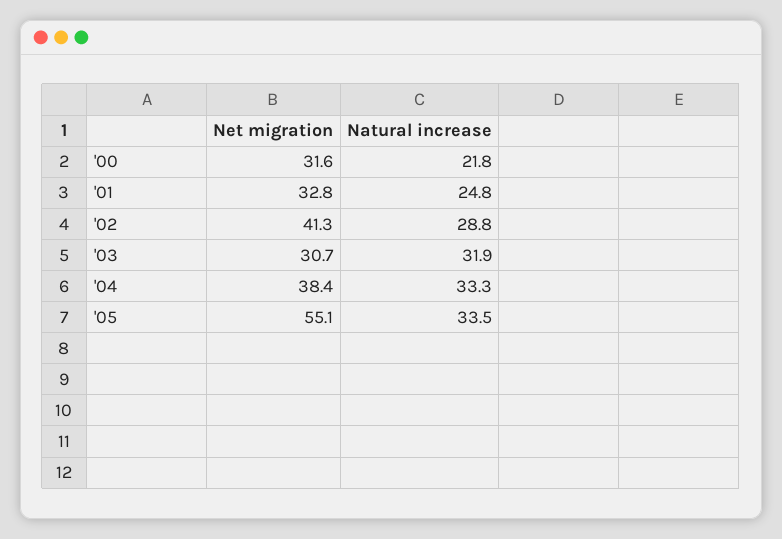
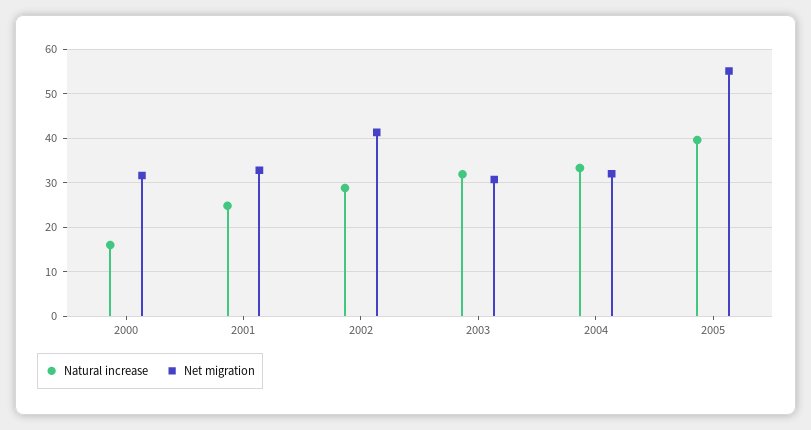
  {
    "Net migration": {
      "'00": 31.6,
      "'01": 32.8,
      "'02": 41.3,
      "'03": 30.7,
-     "'04": 38.4,
+     "'04": 32,
      "'05": 55.1
    },
    "Natural increase": {
-     "'00": 21.8,
+     "'00": 16,
      "'01": 24.8,
      "'02": 28.8,
      "'03": 31.9,
      "'04": 33.3,
-     "'05": 33.5
+     "'05": 40
    }
  }

